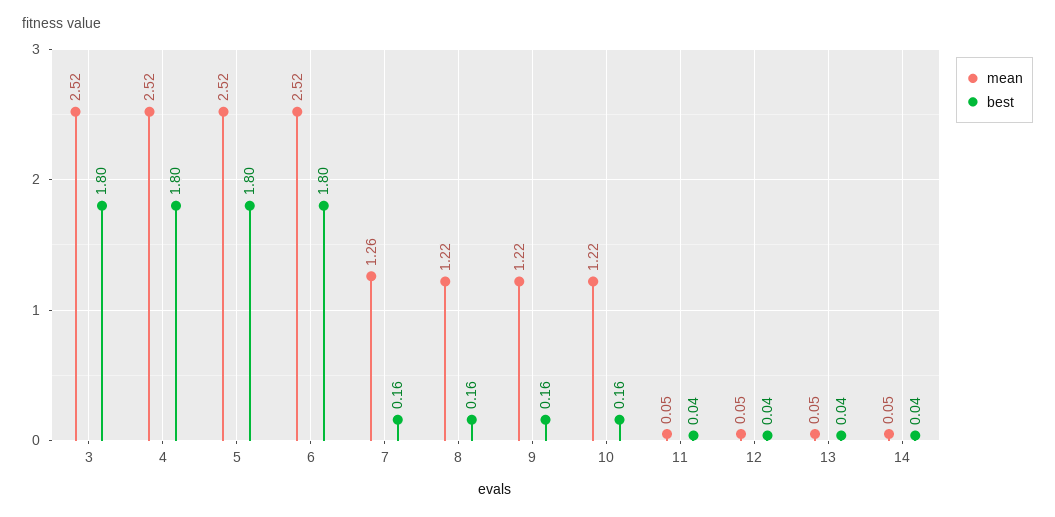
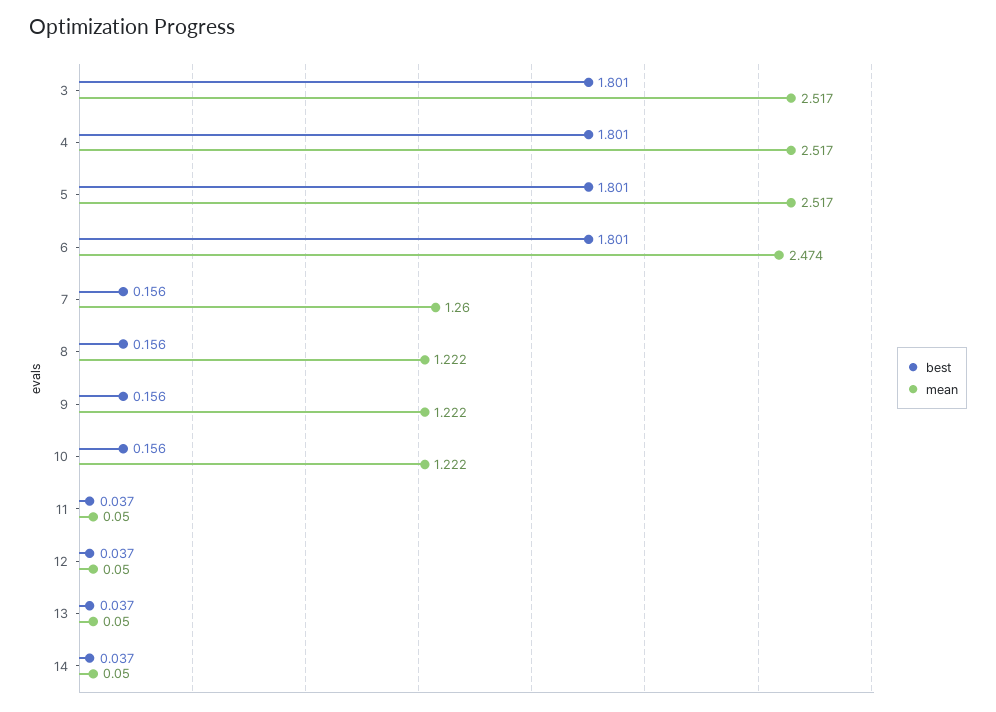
  {
    "mean": {
      "3": 2.517,
      "4": 2.517,
      "5": 2.517,
-     "6": 2.52,
+     "6": 2.474,
      "7": 1.26,
      "8": 1.222,
      "9": 1.222,
      "10": 1.222,
      "11": 0.05,
      "12": 0.05,
      "13": 0.05,
      "14": 0.05
    },
    "best": {
      "3": 1.801,
      "4": 1.801,
      "5": 1.801,
      "6": 1.801,
      "7": 0.156,
      "8": 0.156,
      "9": 0.156,
      "10": 0.156,
      "11": 0.037,
      "12": 0.037,
      "13": 0.037,
      "14": 0.037
    }
  }

